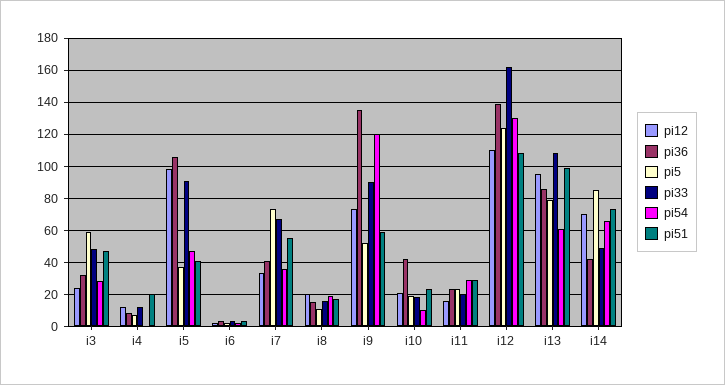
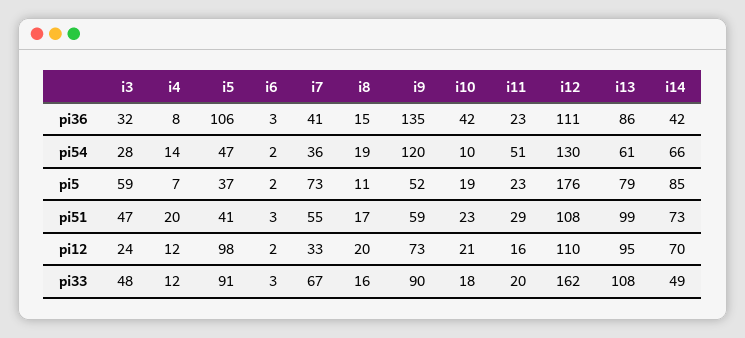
  {
    "pi12": {
      "i3": 24,
      "i4": 12,
      "i5": 98,
      "i6": 2,
      "i7": 33,
      "i8": 20,
      "i9": 73,
      "i10": 21,
      "i11": 16,
      "i12": 110,
      "i13": 95,
      "i14": 70
    },
    "pi36": {
      "i3": 32,
      "i4": 8,
      "i5": 106,
      "i6": 3,
      "i7": 41,
      "i8": 15,
      "i9": 135,
      "i10": 42,
      "i11": 23,
-     "i12": 140,
+     "i12": 111,
      "i13": 86,
      "i14": 42
    },
    "pi5": {
      "i3": 59,
      "i4": 7,
      "i5": 37,
      "i6": 2,
      "i7": 73,
      "i8": 11,
      "i9": 52,
      "i10": 19,
      "i11": 23,
-     "i12": 125,
+     "i12": 176,
      "i13": 79,
      "i14": 85
    },
    "pi33": {
      "i3": 48,
      "i4": 12,
      "i5": 91,
      "i6": 3,
      "i7": 67,
      "i8": 16,
      "i9": 90,
      "i10": 18,
      "i11": 20,
      "i12": 162,
      "i13": 108,
      "i14": 49
    },
    "pi54": {
      "i3": 28,
-     "i4": 0,
+     "i4": 14,
      "i5": 47,
      "i6": 2,
      "i7": 36,
      "i8": 19,
      "i9": 120,
      "i10": 10,
-     "i11": 30,
+     "i11": 51,
      "i12": 130,
      "i13": 61,
      "i14": 66
    },
    "pi51": {
      "i3": 47,
      "i4": 20,
      "i5": 41,
      "i6": 3,
      "i7": 55,
      "i8": 17,
      "i9": 59,
      "i10": 23,
      "i11": 29,
      "i12": 108,
      "i13": 99,
      "i14": 73
    }
  }

